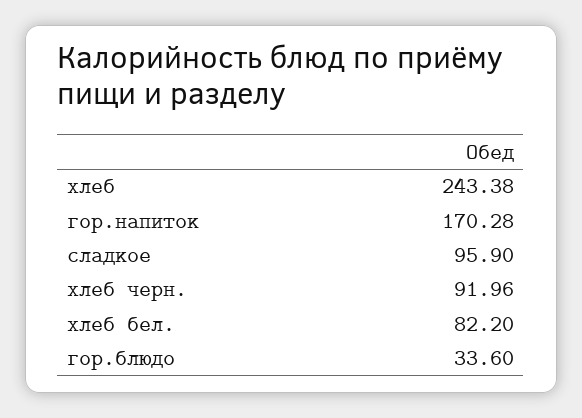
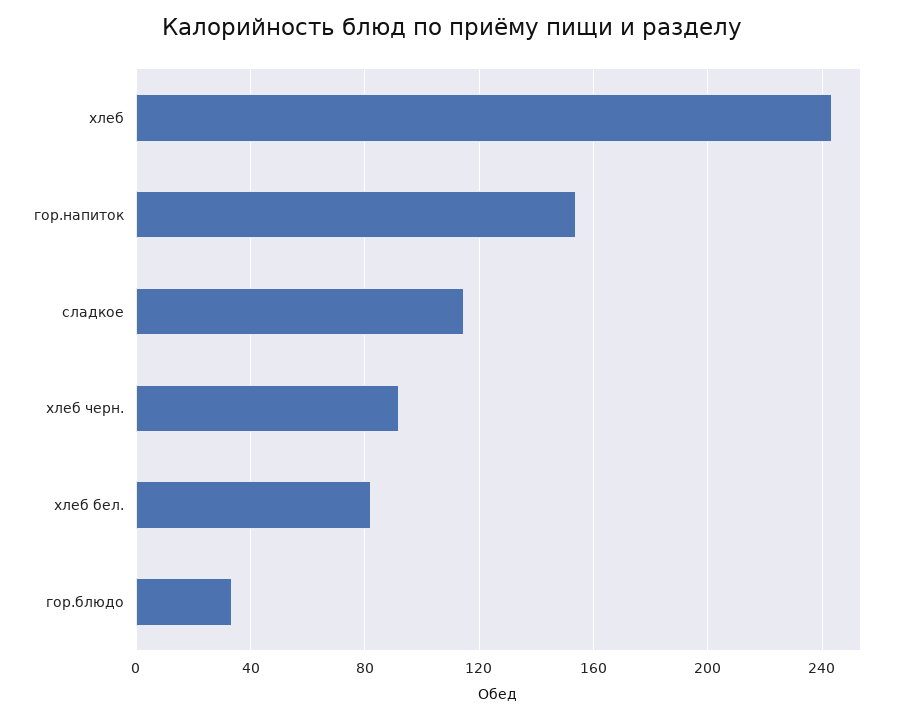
  {
    "хлеб": 243.38,
-   "гор.напиток": 170.28,
+   "гор.напиток": 155,
-   "сладкое": 95.9,
+   "сладкое": 115,
    "хлеб черн.": 91.96,
    "хлеб бел.": 82.2,
    "гор.блюдо": 33.6
  }

